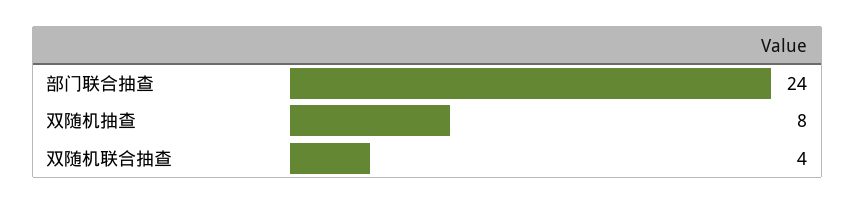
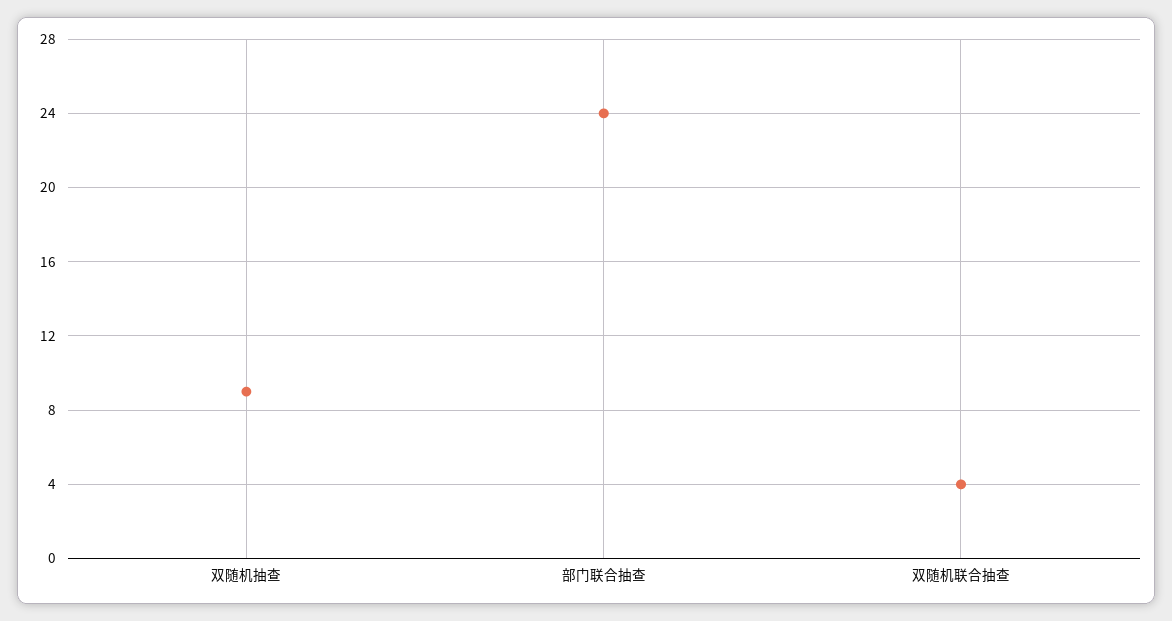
  {
    "部门联合抽查": 24,
-   "双随机抽查": 8,
+   "双随机抽查": 9,
    "双随机联合抽查": 4
  }

